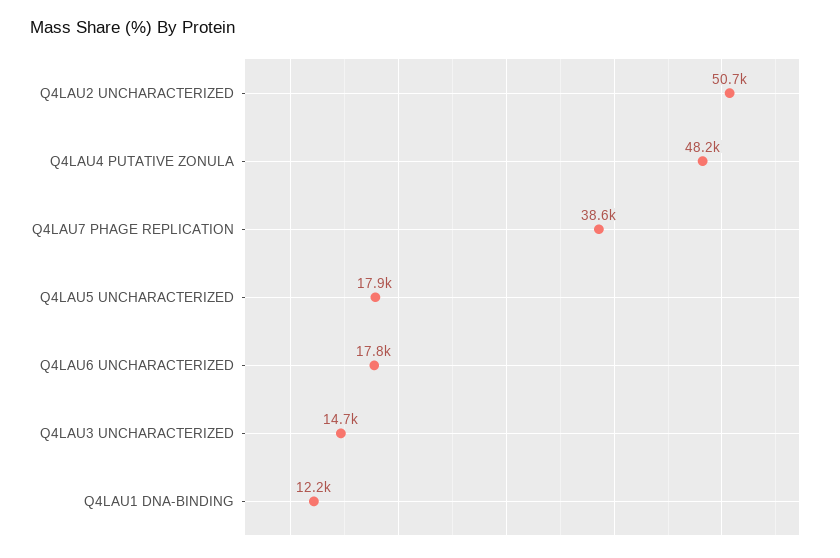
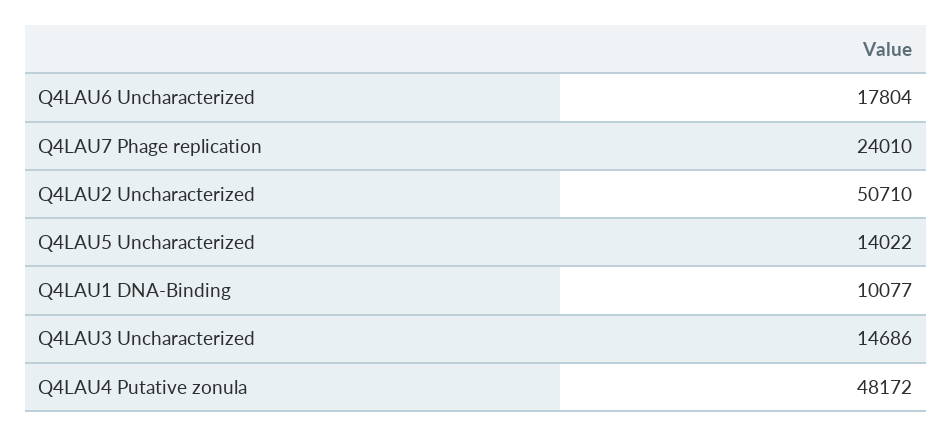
  {
    "Q4LAU2 UNCHARACTERIZED": 50710,
    "Q4LAU4 PUTATIVE ZONULA": 48172,
-   "Q4LAU7 PHAGE REPLICATION": 38600,
+   "Q4LAU7 PHAGE REPLICATION": 24010,
-   "Q4LAU5 UNCHARACTERIZED": 17900,
+   "Q4LAU5 UNCHARACTERIZED": 14022,
    "Q4LAU6 UNCHARACTERIZED": 17804,
    "Q4LAU3 UNCHARACTERIZED": 14686,
-   "Q4LAU1 DNA-BINDING": 12200
+   "Q4LAU1 DNA-BINDING": 10077
  }

